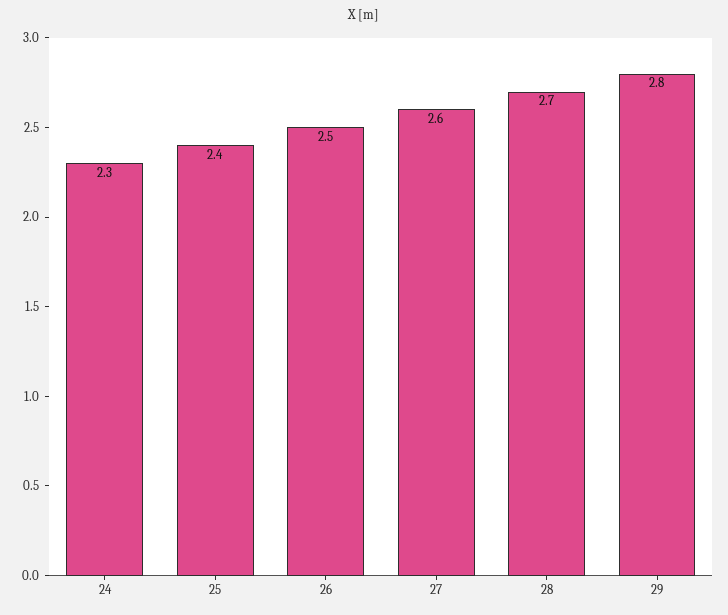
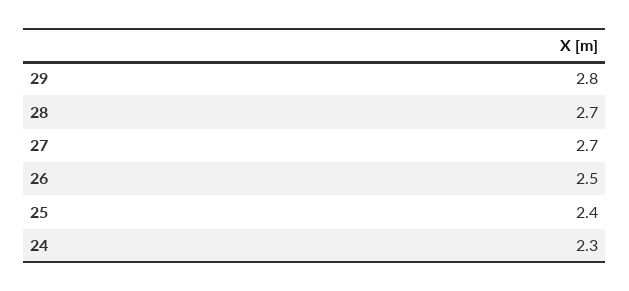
  {
    "24": 2.3,
    "25": 2.4,
    "26": 2.5,
-   "27": 2.6,
+   "27": 2.7,
    "28": 2.7,
    "29": 2.8
  }

